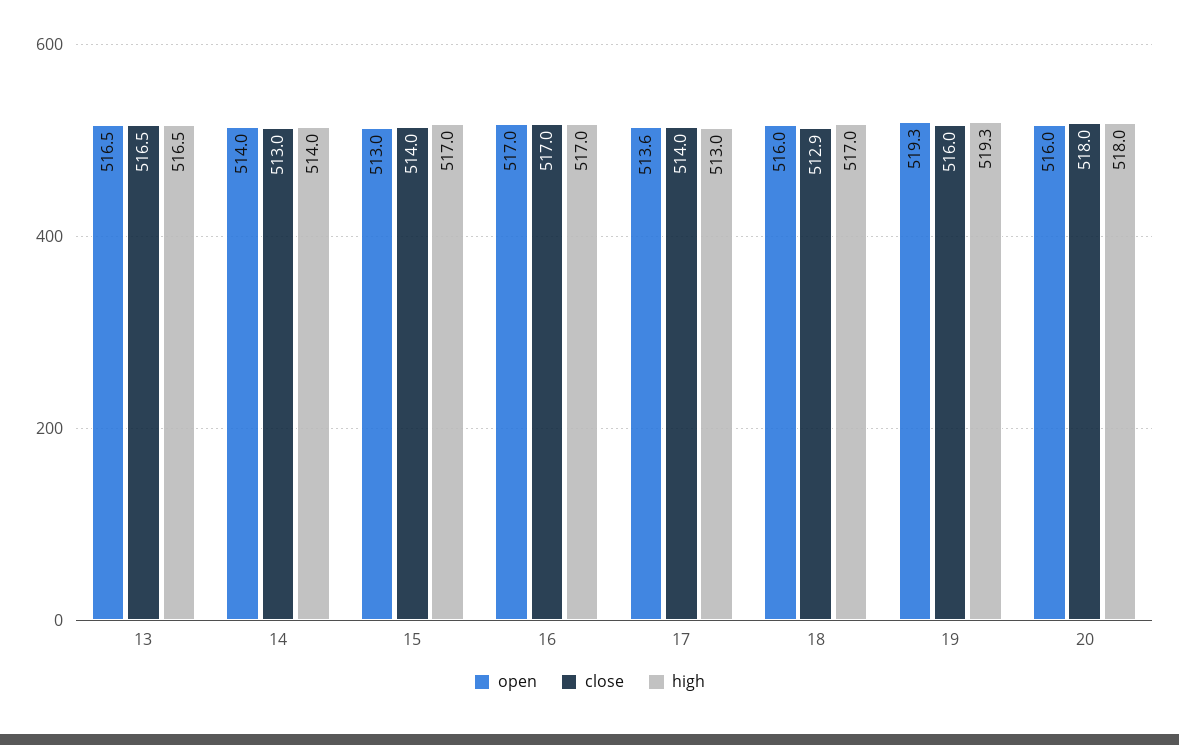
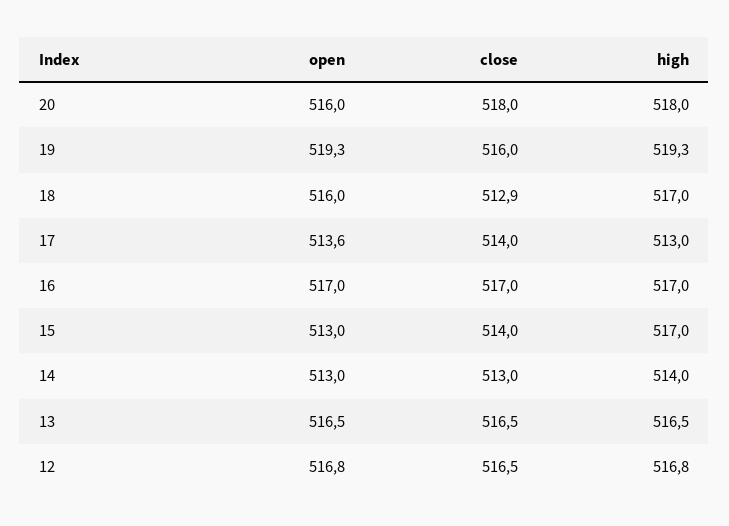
  {
    "open": {
      "13": 516.5,
-     "14": 514,
+     "14": 513,
      "15": 513,
      "16": 517,
      "17": 513.6,
      "18": 516,
      "19": 519.3,
-     "20": 516
+     "20": 516,
+     "12": 516.8
    },
    "close": {
      "13": 516.5,
      "14": 513,
      "15": 514,
      "16": 517,
      "17": 514,
      "18": 512.9,
      "19": 516,
-     "20": 518
+     "20": 518,
+     "12": 516.5
    },
    "high": {
      "13": 516.5,
      "14": 514,
      "15": 517,
      "16": 517,
      "17": 513,
      "18": 517,
      "19": 519.3,
-     "20": 518
+     "20": 518,
+     "12": 516.8
    }
  }

